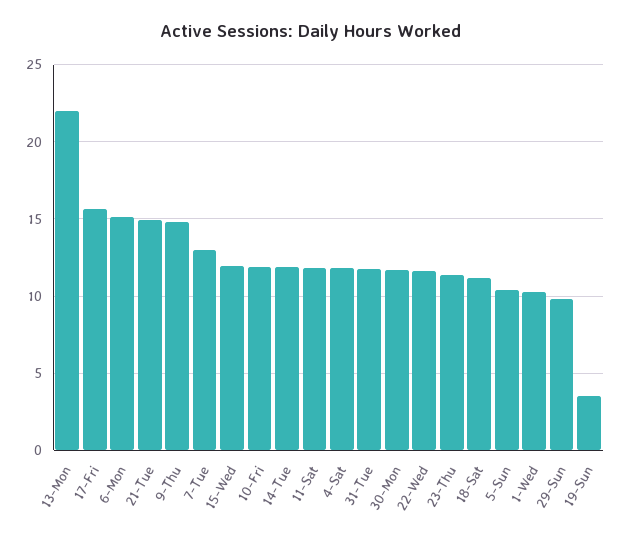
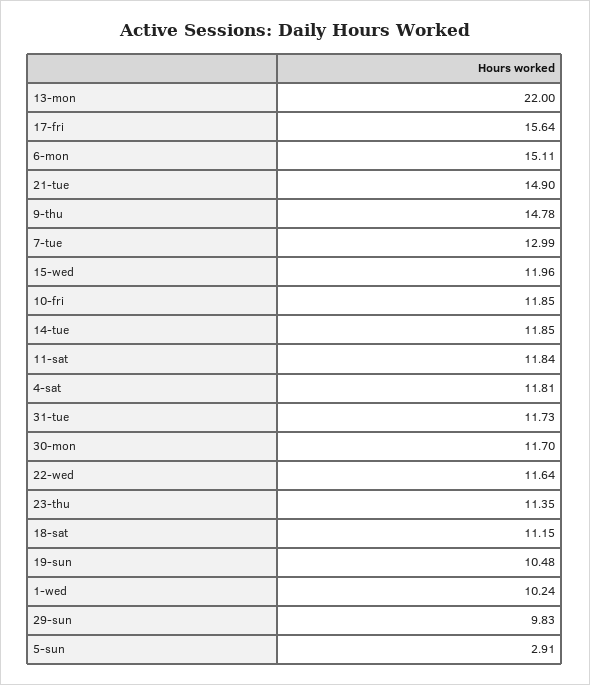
  {
    "13-Mon": 22,
    "17-Fri": 15.64,
    "6-Mon": 15.11,
    "21-Tue": 14.9,
    "9-Thu": 14.78,
    "7-Tue": 12.99,
    "15-Wed": 11.96,
    "10-Fri": 11.85,
    "14-Tue": 11.85,
    "11-Sat": 11.84,
    "4-Sat": 11.81,
    "31-Tue": 11.73,
    "30-Mon": 11.7,
    "22-Wed": 11.64,
    "23-Thu": 11.35,
    "18-Sat": 11.15,
-   "5-Sun": 10.5,
+   "5-Sun": 2.91,
    "1-Wed": 10.24,
    "29-Sun": 9.83,
-   "19-Sun": 3.5
+   "19-Sun": 10.48
  }

